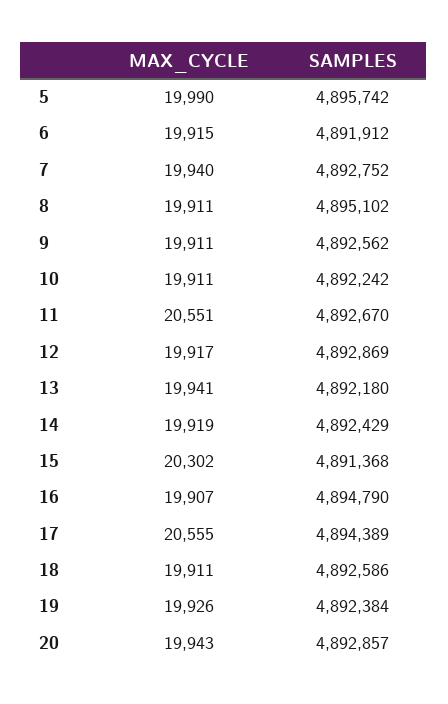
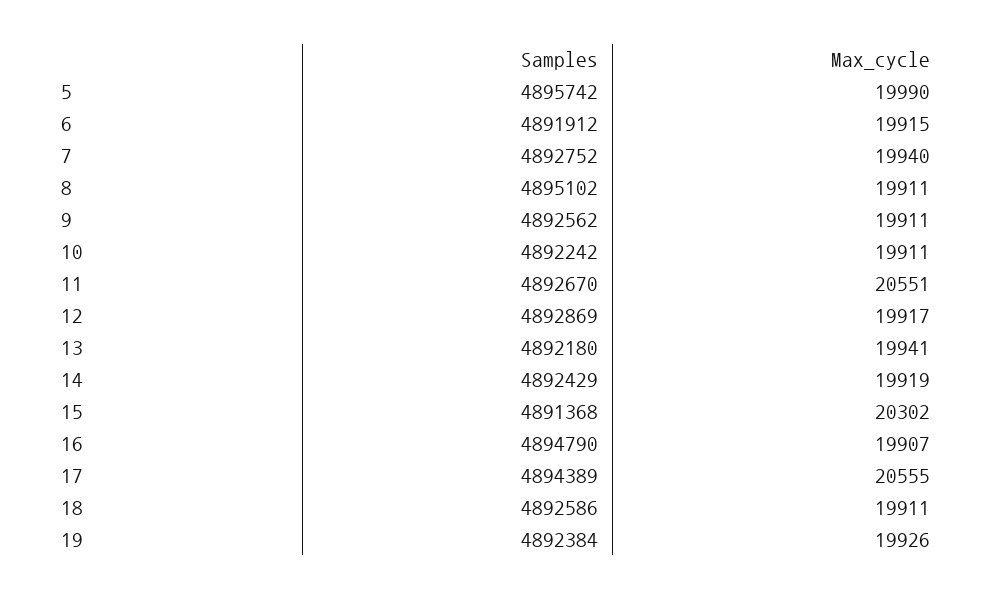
  {
    "MAX_CYCLE": {
      "5": 19990,
      "6": 19915,
      "7": 19940,
      "8": 19911,
      "9": 19911,
      "10": 19911,
      "11": 20551,
      "12": 19917,
      "13": 19941,
      "14": 19919,
      "15": 20302,
      "16": 19907,
      "17": 20555,
      "18": 19911,
-     "19": 19926,
+     "19": 19926
-     "20": 19943
    },
    "SAMPLES": {
      "5": 4895742,
      "6": 4891912,
      "7": 4892752,
      "8": 4895102,
      "9": 4892562,
      "10": 4892242,
      "11": 4892670,
      "12": 4892869,
      "13": 4892180,
      "14": 4892429,
      "15": 4891368,
      "16": 4894790,
      "17": 4894389,
      "18": 4892586,
-     "19": 4892384,
+     "19": 4892384
-     "20": 4892857
    }
  }

